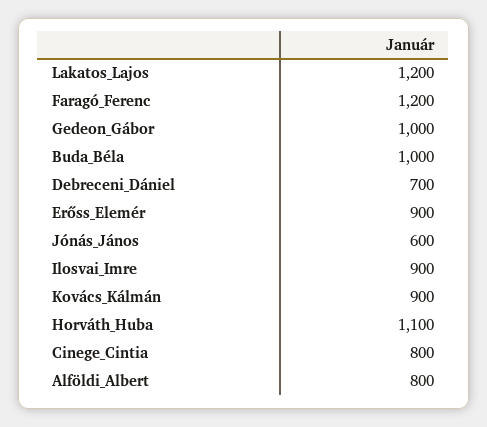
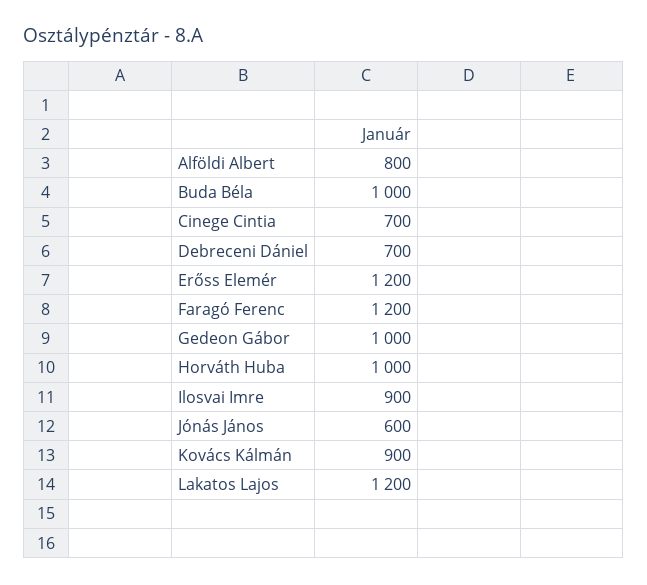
  {
    "Lakatos_Lajos": 1200,
    "Faragó_Ferenc": 1200,
    "Gedeon_Gábor": 1000,
    "Buda_Béla": 1000,
    "Debreceni_Dániel": 700,
-   "Erőss_Elemér": 900,
+   "Erőss_Elemér": 1200,
    "Jónás_János": 600,
    "Ilosvai_Imre": 900,
    "Kovács_Kálmán": 900,
-   "Horváth_Huba": 1100,
+   "Horváth_Huba": 1000,
-   "Cinege_Cintia": 800,
+   "Cinege_Cintia": 700,
    "Alföldi_Albert": 800
  }

